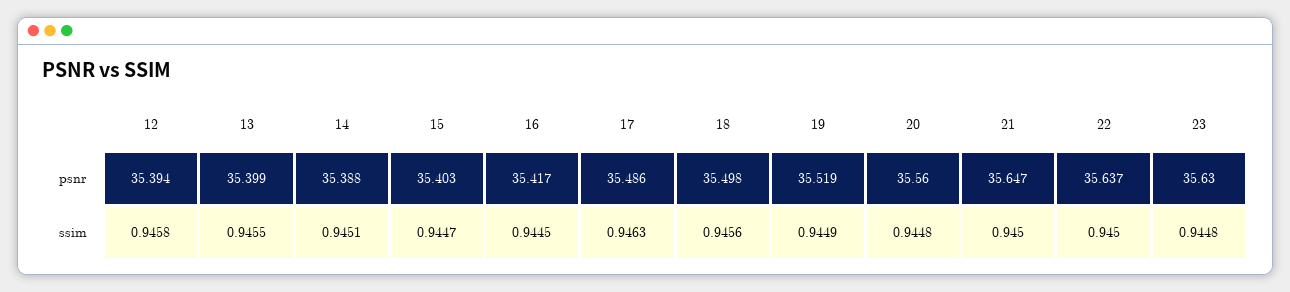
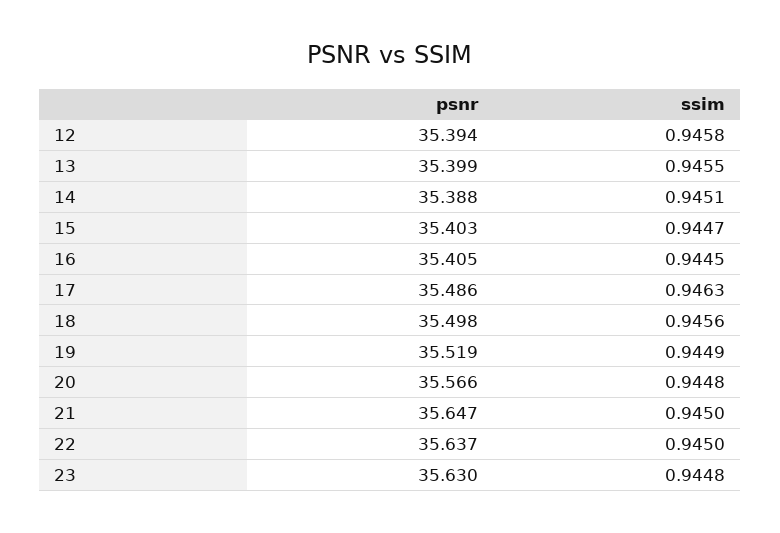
  {
    "12": {
      "psnr": 35.394,
      "ssim": 0.9458
    },
    "13": {
      "psnr": 35.399,
      "ssim": 0.9455
    },
    "14": {
      "psnr": 35.388,
      "ssim": 0.9451
    },
    "15": {
      "psnr": 35.403,
      "ssim": 0.9447
    },
    "16": {
-     "psnr": 35.417,
+     "psnr": 35.405,
      "ssim": 0.9445
    },
    "17": {
      "psnr": 35.486,
      "ssim": 0.9463
    },
    "18": {
      "psnr": 35.498,
      "ssim": 0.9456
    },
    "19": {
      "psnr": 35.519,
      "ssim": 0.9449
    },
    "20": {
-     "psnr": 35.56,
+     "psnr": 35.566,
      "ssim": 0.9448
    },
    "21": {
      "psnr": 35.647,
      "ssim": 0.945
    },
    "22": {
      "psnr": 35.637,
      "ssim": 0.945
    },
    "23": {
      "psnr": 35.63,
      "ssim": 0.9448
    }
  }

